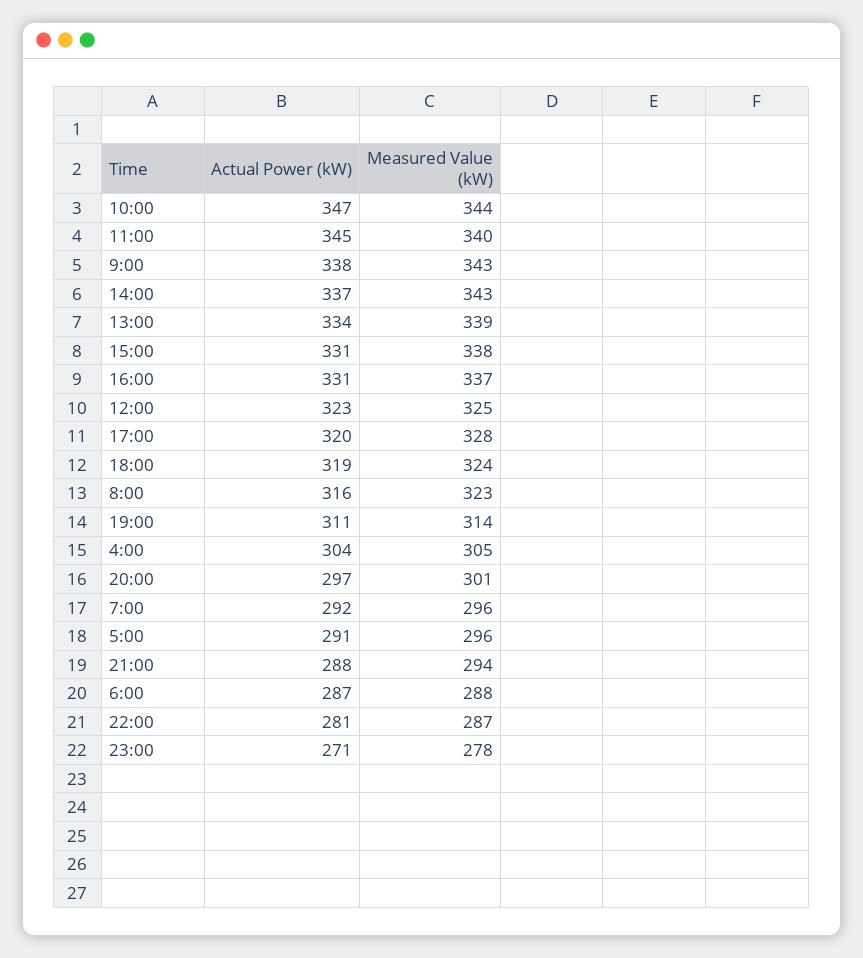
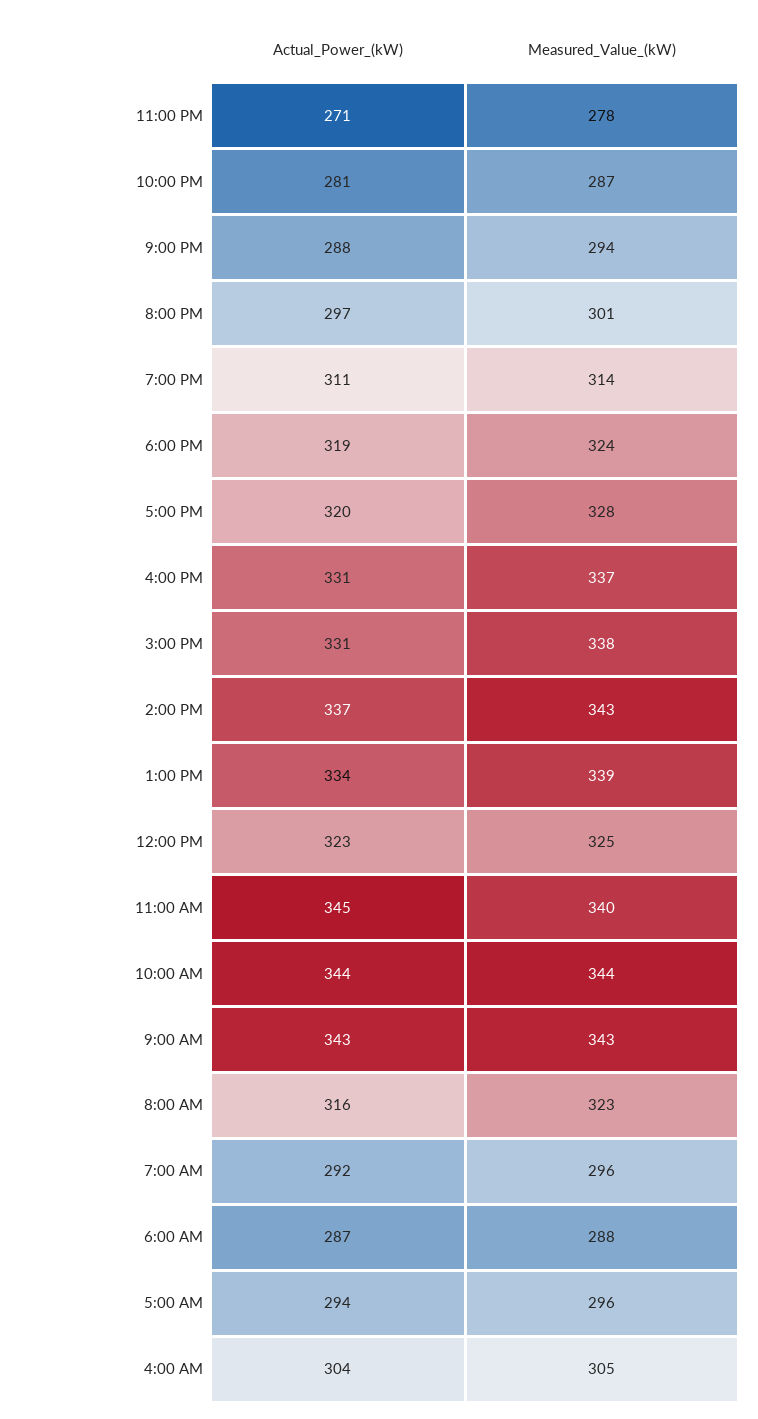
  {
    "Actual Power (kW)": {
-     "10:00": 347,
+     "10:00": 344,
      "11:00": 345,
-     "9:00": 338,
+     "9:00": 343,
      "14:00": 337,
      "13:00": 334,
      "15:00": 331,
      "16:00": 331,
      "12:00": 323,
      "17:00": 320,
      "18:00": 319,
      "8:00": 316,
      "19:00": 311,
      "4:00": 304,
      "20:00": 297,
      "7:00": 292,
-     "5:00": 291,
+     "5:00": 294,
      "21:00": 288,
      "6:00": 287,
      "22:00": 281,
      "23:00": 271
    },
    "Measured Value (kW)": {
      "10:00": 344,
      "11:00": 340,
      "9:00": 343,
      "14:00": 343,
      "13:00": 339,
      "15:00": 338,
      "16:00": 337,
      "12:00": 325,
      "17:00": 328,
      "18:00": 324,
      "8:00": 323,
      "19:00": 314,
      "4:00": 305,
      "20:00": 301,
      "7:00": 296,
      "5:00": 296,
      "21:00": 294,
      "6:00": 288,
      "22:00": 287,
      "23:00": 278
    }
  }

